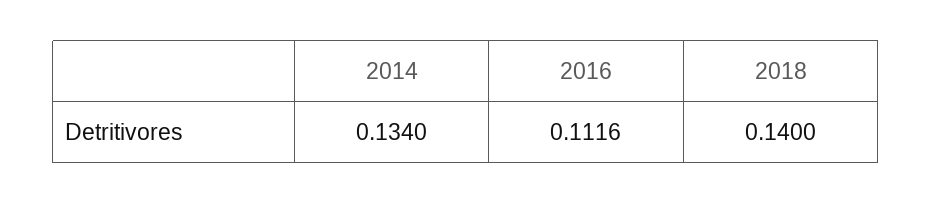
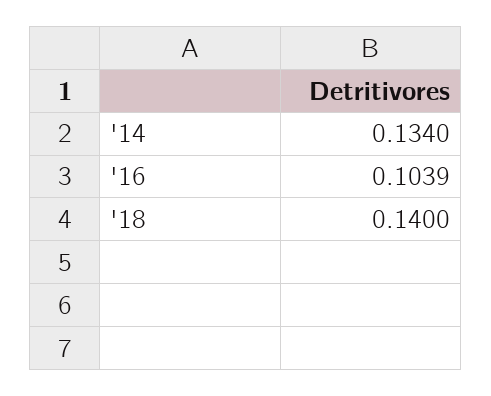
  {
    "2014": 0.134,
-   "2016": 0.1116,
+   "2016": 0.1039,
    "2018": 0.14
  }

